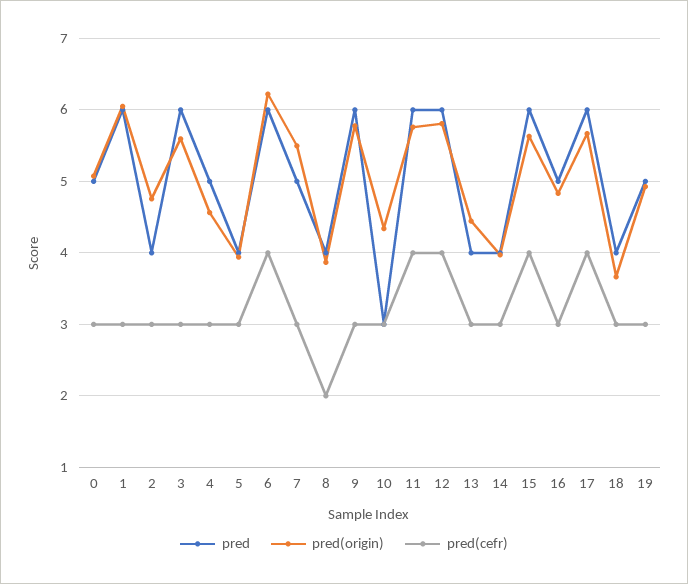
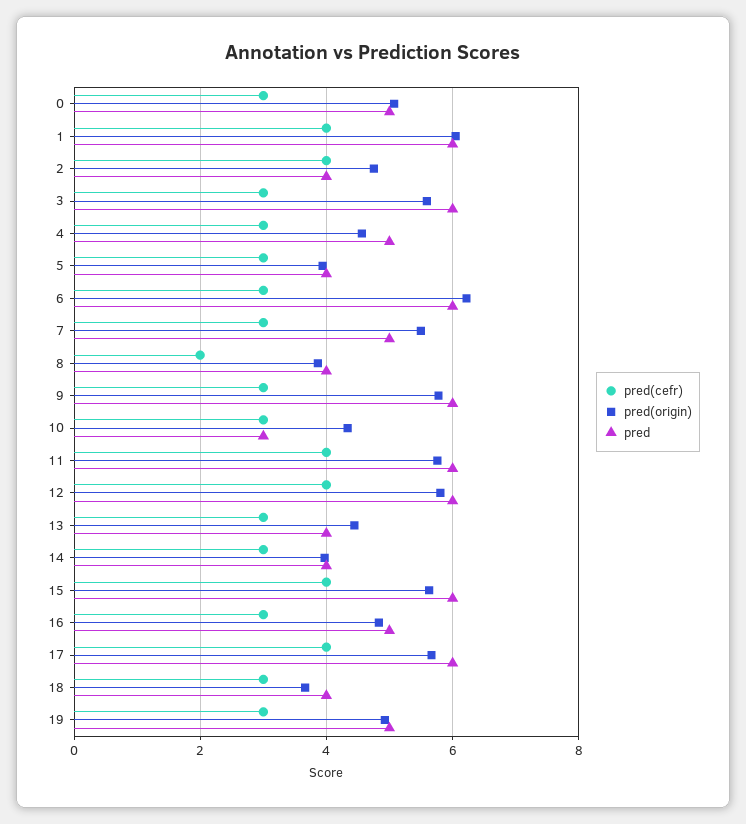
  {
    "pred": {
      "0": 5,
      "1": 6,
      "2": 4,
      "3": 6,
      "4": 5,
      "5": 4,
      "6": 6,
      "7": 5,
      "8": 4,
      "9": 6,
      "10": 3,
      "11": 6,
      "12": 6,
      "13": 4,
      "14": 4,
      "15": 6,
      "16": 5,
      "17": 6,
      "18": 4,
      "19": 5
    },
    "pred(origin)": {
      "0": 5.1,
      "1": 6,
      "2": 4.8,
      "3": 5.6,
      "4": 4.6,
      "5": 3.9,
      "6": 6.2,
      "7": 5.5,
      "8": 3.9,
      "9": 5.8,
      "10": 4.3,
      "11": 5.8,
      "12": 5.8,
      "13": 4.4,
      "14": 4,
      "15": 5.6,
      "16": 4.8,
      "17": 5.7,
      "18": 3.7,
      "19": 4.9
    },
    "pred(cefr)": {
      "0": 3,
-     "1": 3,
+     "1": 4,
-     "2": 3,
+     "2": 4,
      "3": 3,
      "4": 3,
      "5": 3,
-     "6": 4,
+     "6": 3,
      "7": 3,
      "8": 2,
      "9": 3,
      "10": 3,
      "11": 4,
      "12": 4,
      "13": 3,
      "14": 3,
      "15": 4,
      "16": 3,
      "17": 4,
      "18": 3,
      "19": 3
    }
  }

